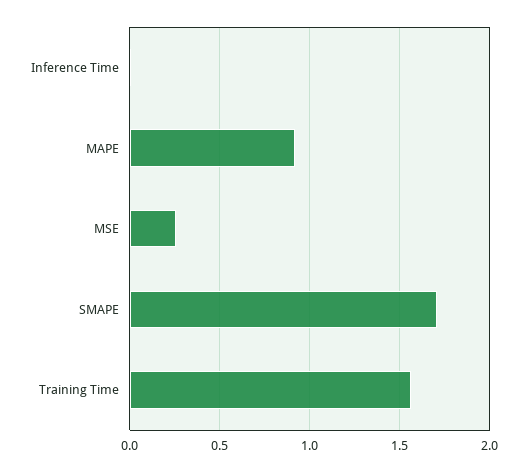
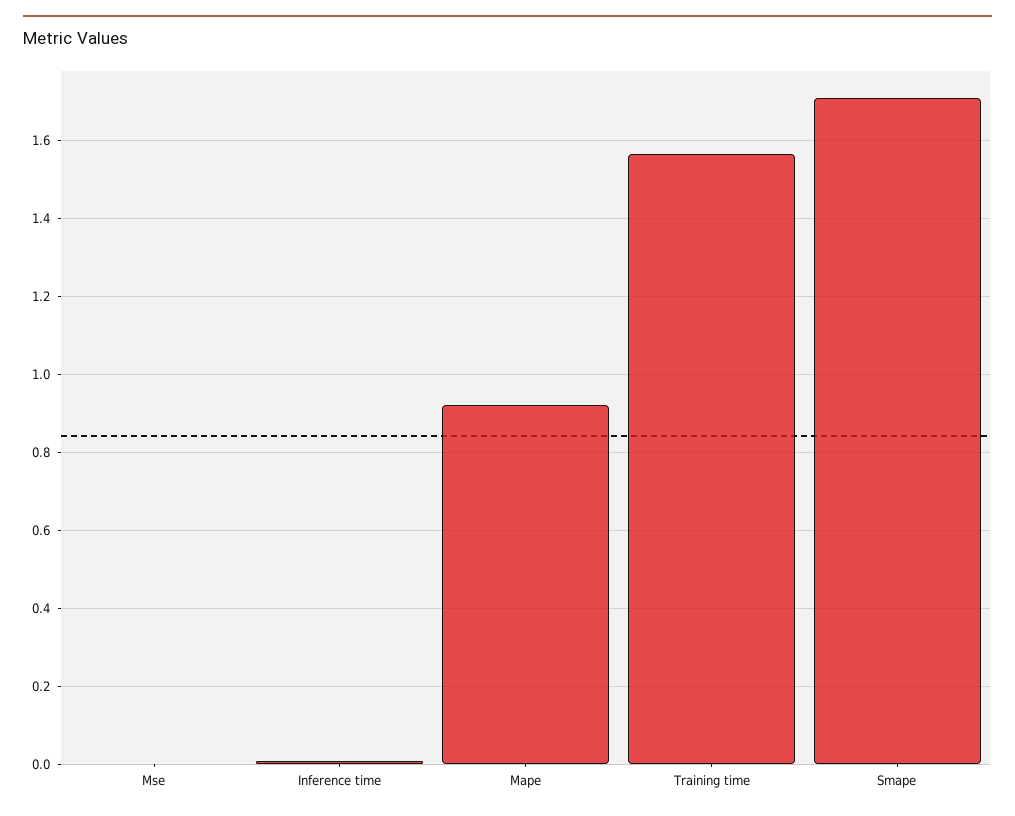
  {
    "Inference Time": 0,
    "MAPE": 0.92,
-   "MSE": 0.25,
+   "MSE": 0,
    "SMAPE": 1.7,
    "Training Time": 1.56
  }

